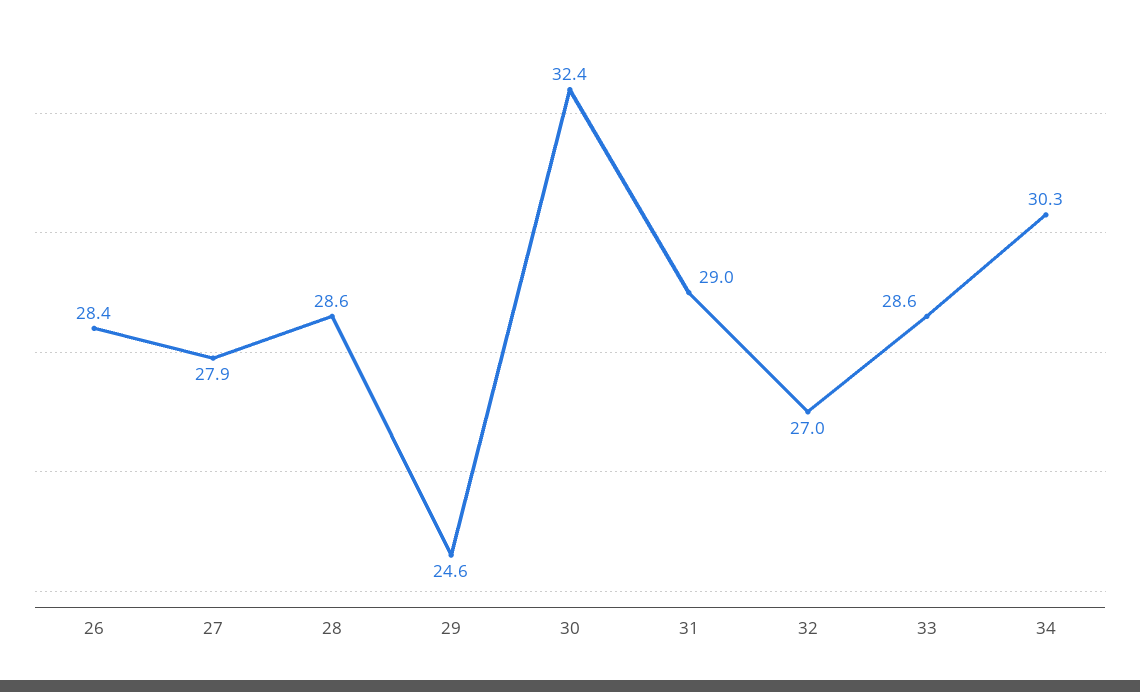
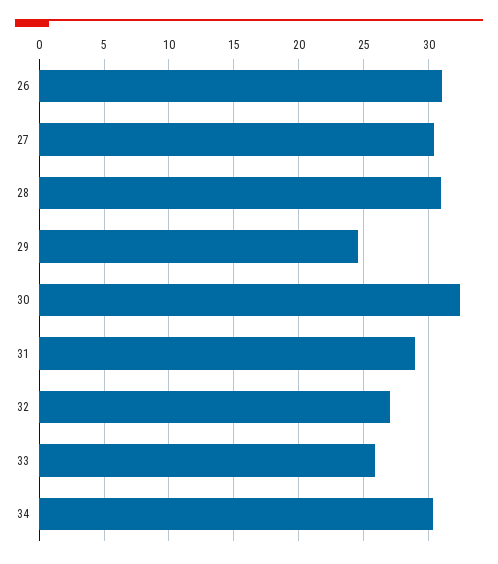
  {
-   "26": 28.4,
+   "26": 31,
-   "27": 27.9,
+   "27": 30.5,
-   "28": 28.6,
+   "28": 31,
    "29": 24.6,
    "30": 32.4,
    "31": 29,
    "32": 27,
-   "33": 28.6,
+   "33": 26,
    "34": 30.3
  }

